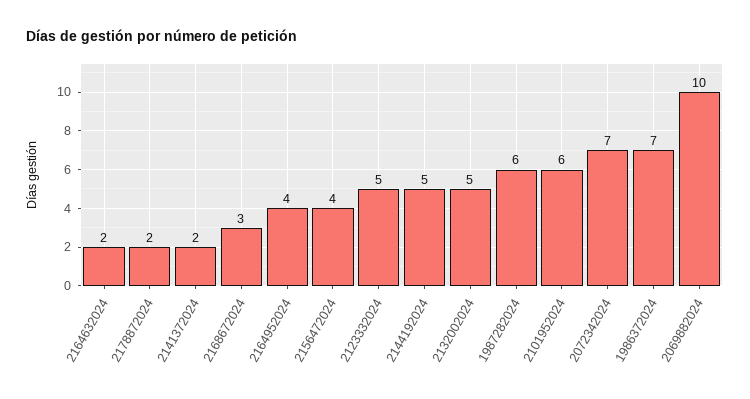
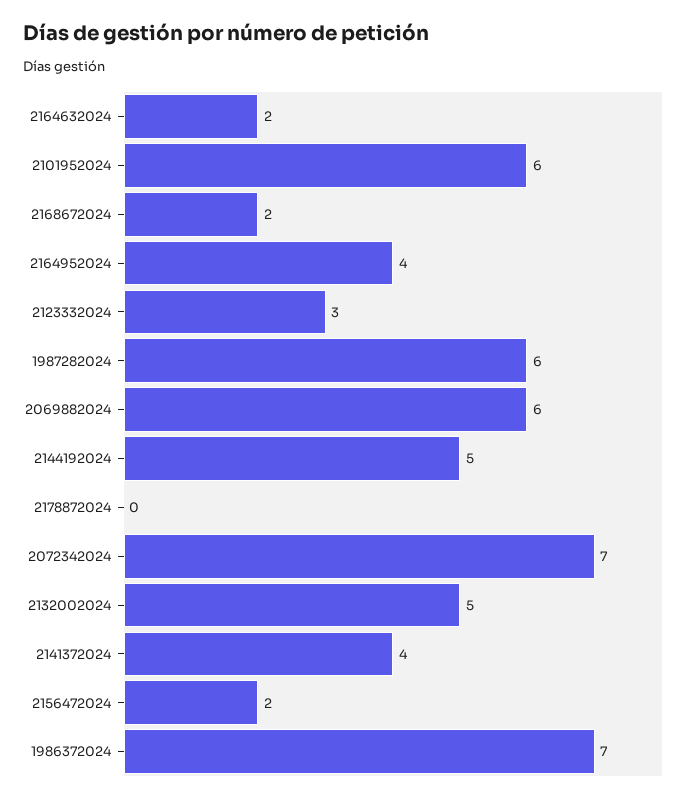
  {
    "2164632024": 2,
-   "2178872024": 2,
+   "2178872024": 0,
-   "2141372024": 2,
+   "2141372024": 4,
-   "2168672024": 3,
+   "2168672024": 2,
    "2164952024": 4,
-   "2156472024": 4,
+   "2156472024": 2,
-   "2123332024": 5,
+   "2123332024": 3,
    "2144192024": 5,
    "2132002024": 5,
    "1987282024": 6,
    "2101952024": 6,
    "2072342024": 7,
    "1986372024": 7,
-   "2069882024": 10
+   "2069882024": 6
  }

